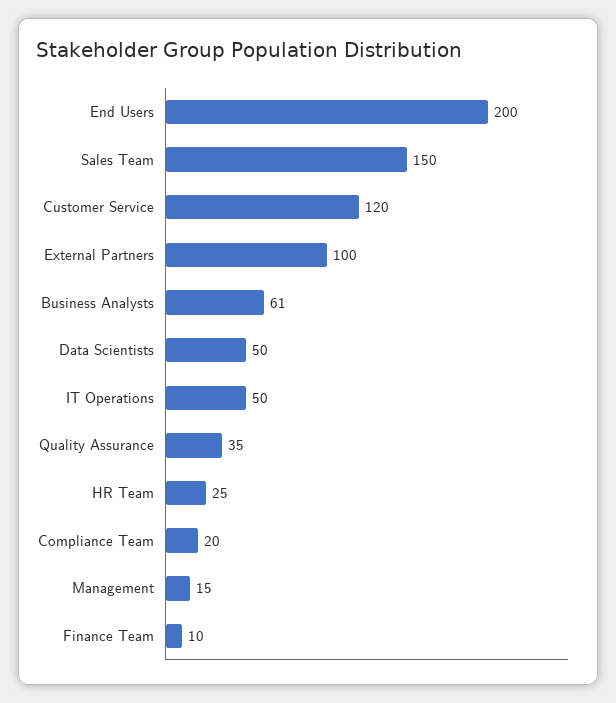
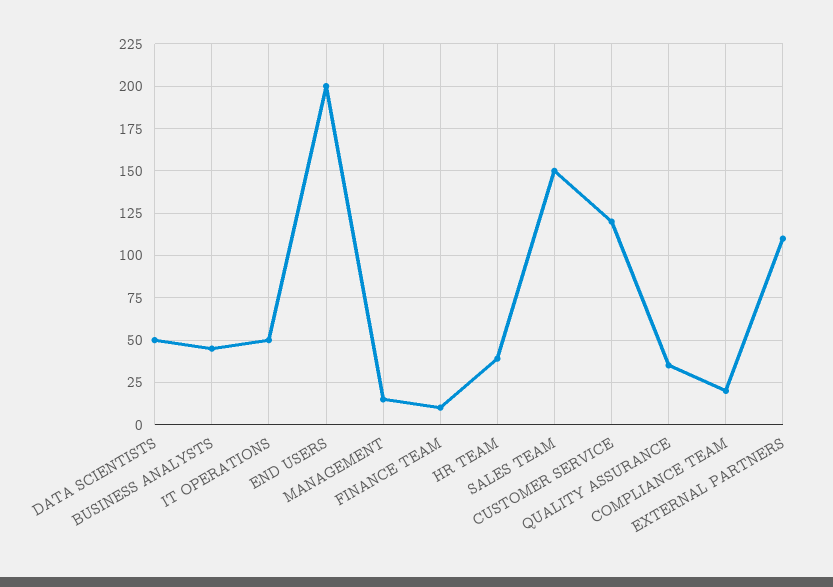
  {
    "End Users": 200,
    "Sales Team": 150,
    "Customer Service": 120,
-   "External Partners": 100,
+   "External Partners": 110,
-   "Business Analysts": 61,
+   "Business Analysts": 45,
    "Data Scientists": 50,
    "IT Operations": 50,
    "Quality Assurance": 35,
-   "HR Team": 25,
+   "HR Team": 40,
    "Compliance Team": 20,
    "Management": 15,
    "Finance Team": 10
  }

